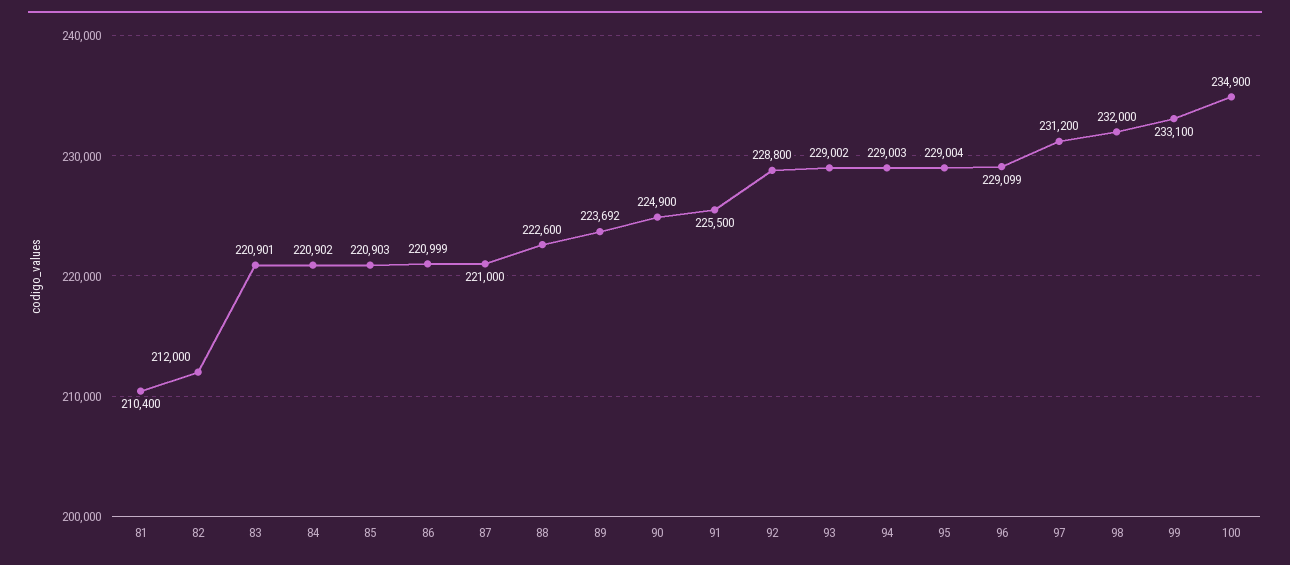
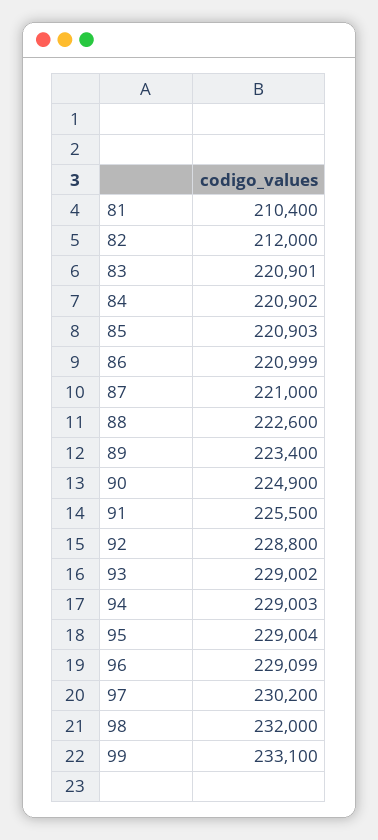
  {
    "81": 210400,
    "82": 212000,
    "83": 220901,
    "84": 220902,
    "85": 220903,
    "86": 220999,
    "87": 221000,
    "88": 222600,
-   "89": 223692,
+   "89": 223400,
    "90": 224900,
    "91": 225500,
    "92": 228800,
    "93": 229002,
    "94": 229003,
    "95": 229004,
    "96": 229099,
-   "97": 231200,
+   "97": 230200,
    "98": 232000,
-   "99": 233100,
+   "99": 233100
-   "100": 234900
  }

